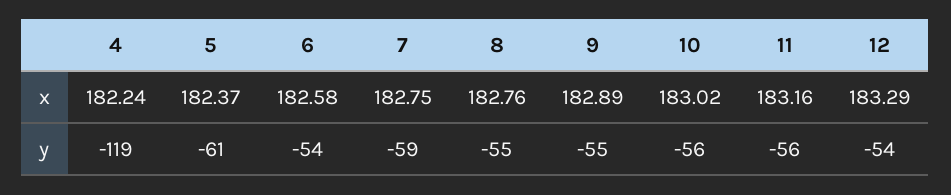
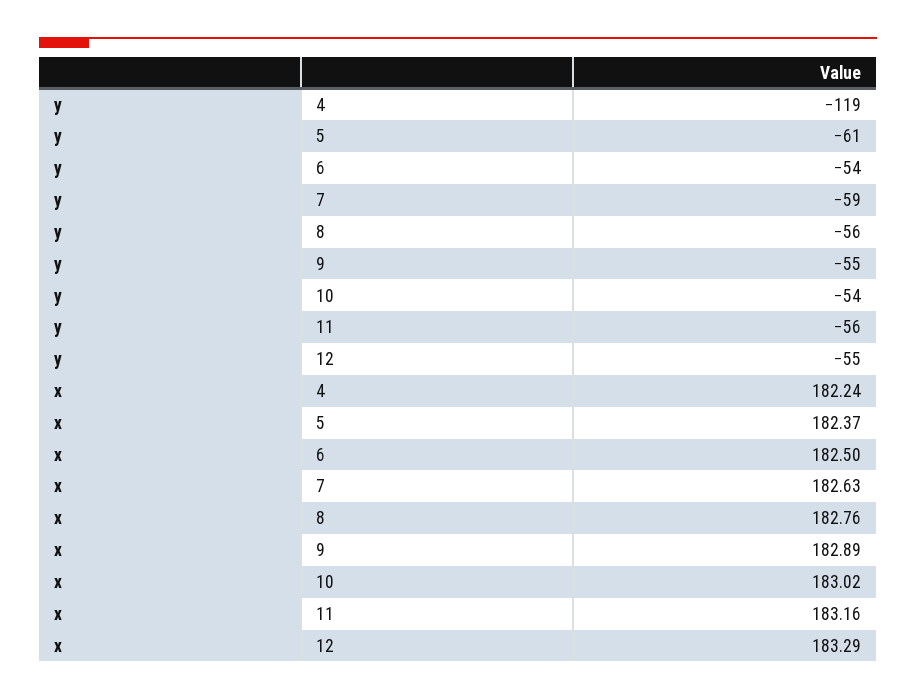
  {
    "4": {
      "x": 182.24,
      "y": -119
    },
    "5": {
      "x": 182.37,
      "y": -61
    },
    "6": {
-     "x": 182.58,
+     "x": 182.5,
      "y": -54
    },
    "7": {
-     "x": 182.75,
+     "x": 182.63,
      "y": -59
    },
    "8": {
      "x": 182.76,
-     "y": -55
+     "y": -56
    },
    "9": {
      "x": 182.89,
      "y": -55
    },
    "10": {
      "x": 183.02,
-     "y": -56
+     "y": -54
    },
    "11": {
      "x": 183.16,
      "y": -56
    },
    "12": {
      "x": 183.29,
-     "y": -54
+     "y": -55
    }
  }

